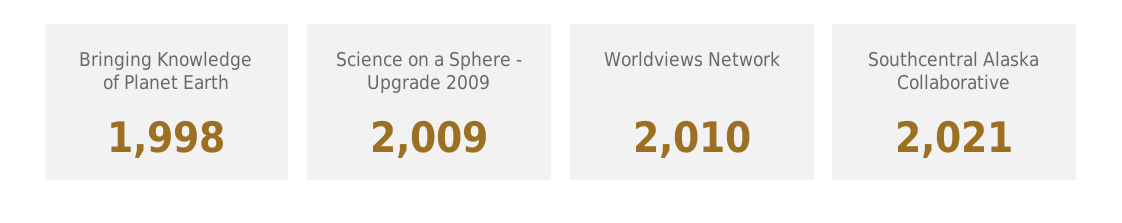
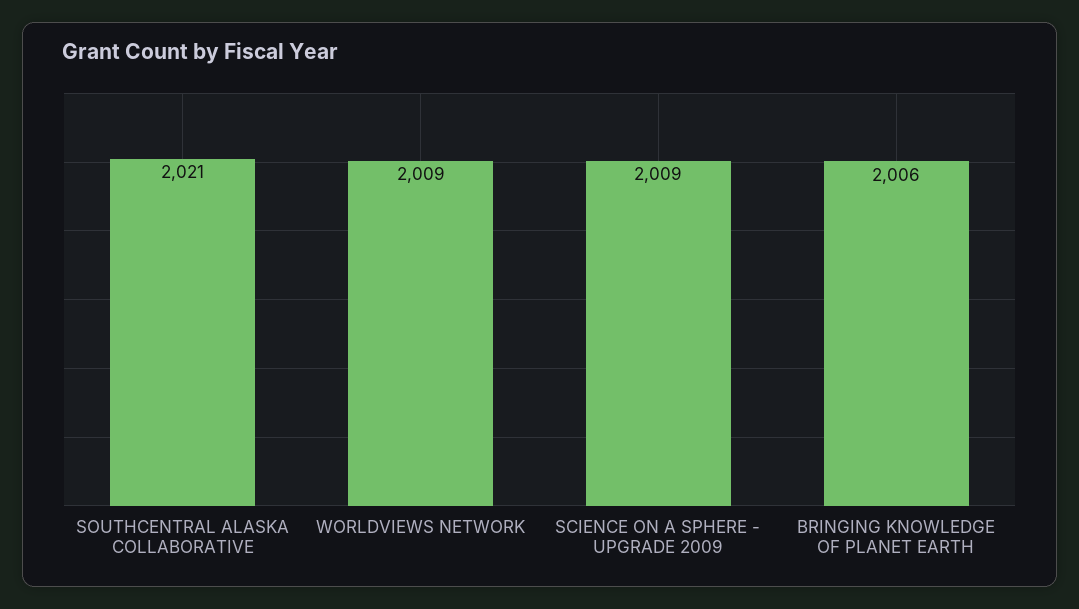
  {
-   "Bringing Knowledge of Planet Earth": 1998,
+   "Bringing Knowledge of Planet Earth": 2006,
    "Science on a Sphere - Upgrade 2009": 2009,
-   "Worldviews Network": 2010,
+   "Worldviews Network": 2009,
    "Southcentral Alaska Collaborative": 2021
  }

